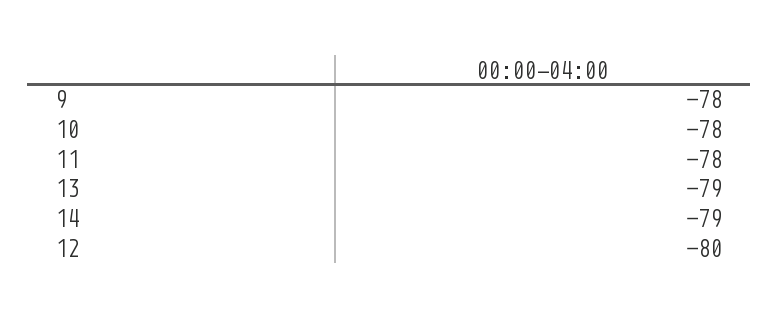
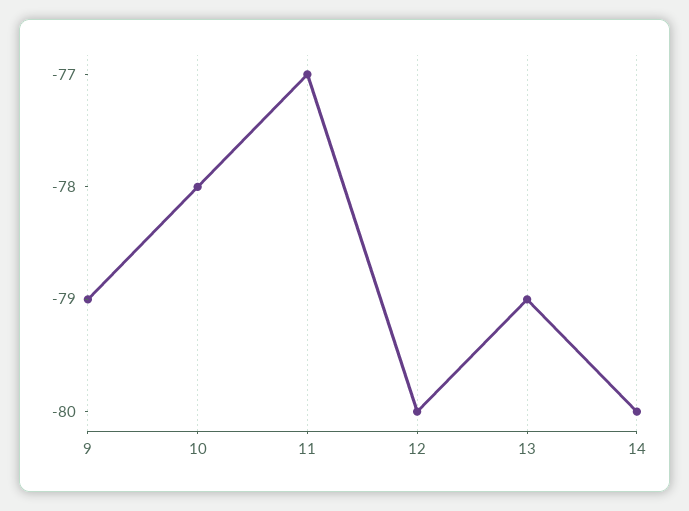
  {
-   "9": -78,
+   "9": -79,
    "10": -78,
-   "11": -78,
+   "11": -77,
    "13": -79,
-   "14": -79,
+   "14": -80,
    "12": -80
  }

